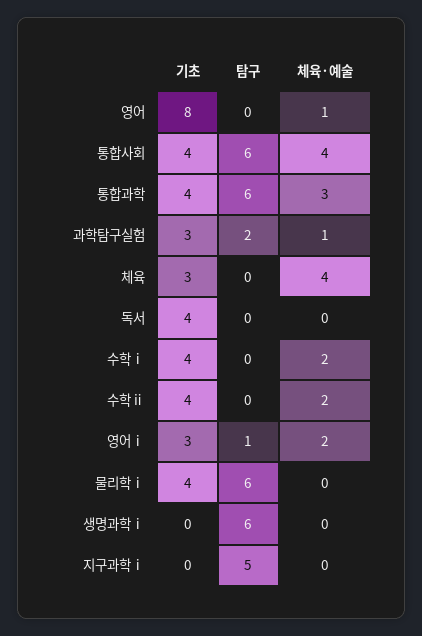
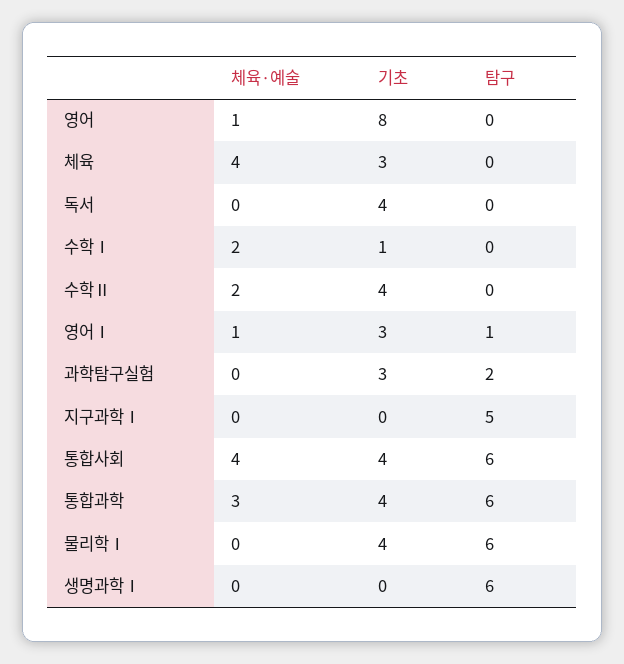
  {
    "기초": {
      "영어": 8,
      "통합사회": 4,
      "통합과학": 4,
      "과학탐구실험": 3,
      "체육": 3,
      "독서": 4,
-     "수학ⅰ": 4,
+     "수학ⅰ": 1,
      "수학ⅱ": 4,
      "영어ⅰ": 3,
      "물리학ⅰ": 4,
      "생명과학ⅰ": 0,
      "지구과학ⅰ": 0
    },
    "탐구": {
      "영어": 0,
      "통합사회": 6,
      "통합과학": 6,
      "과학탐구실험": 2,
      "체육": 0,
      "독서": 0,
      "수학ⅰ": 0,
      "수학ⅱ": 0,
      "영어ⅰ": 1,
      "물리학ⅰ": 6,
      "생명과학ⅰ": 6,
      "지구과학ⅰ": 5
    },
    "체육·예술": {
      "영어": 1,
      "통합사회": 4,
      "통합과학": 3,
-     "과학탐구실험": 1,
+     "과학탐구실험": 0,
      "체육": 4,
      "독서": 0,
      "수학ⅰ": 2,
      "수학ⅱ": 2,
-     "영어ⅰ": 2,
+     "영어ⅰ": 1,
      "물리학ⅰ": 0,
      "생명과학ⅰ": 0,
      "지구과학ⅰ": 0
    }
  }

